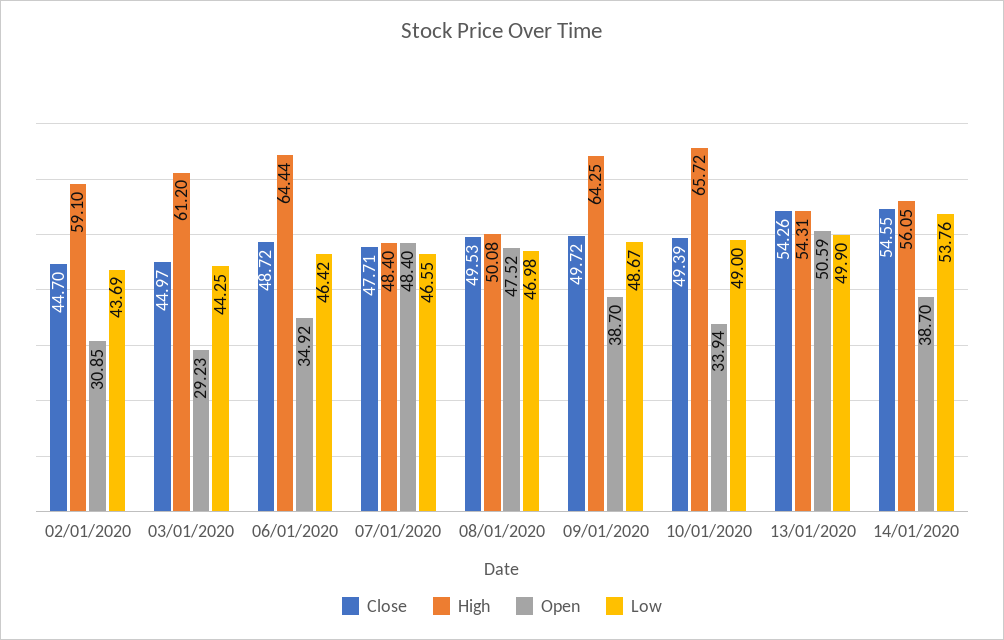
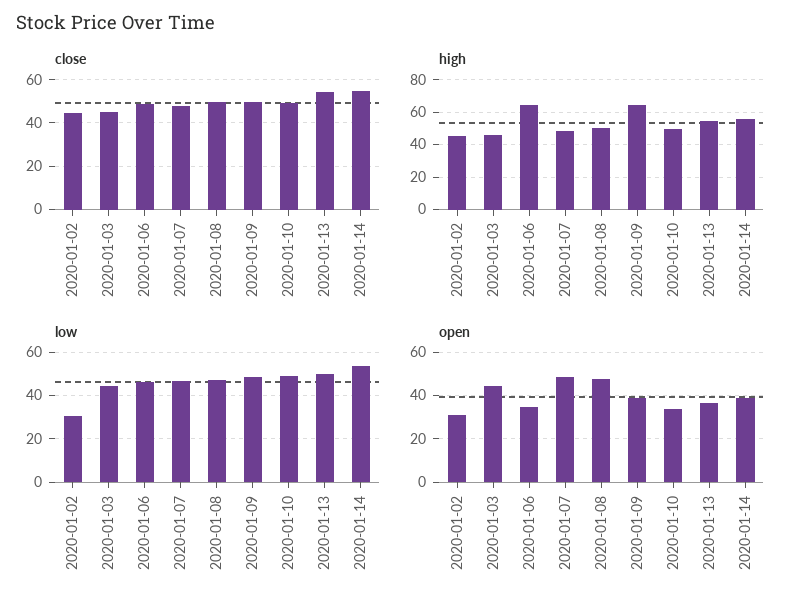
  {
    "Close": {
      "02/01/2020": 44.7,
      "03/01/2020": 44.97,
      "06/01/2020": 48.72,
      "07/01/2020": 47.71,
      "08/01/2020": 49.53,
      "09/01/2020": 49.72,
      "10/01/2020": 49.39,
      "13/01/2020": 54.26,
      "14/01/2020": 54.55
    },
    "High": {
-     "02/01/2020": 59.1,
+     "02/01/2020": 45,
-     "03/01/2020": 61.2,
+     "03/01/2020": 45,
      "06/01/2020": 64.44,
      "07/01/2020": 48.4,
      "08/01/2020": 50.08,
      "09/01/2020": 64.25,
-     "10/01/2020": 65.72,
+     "10/01/2020": 50,
      "13/01/2020": 54.31,
      "14/01/2020": 56.05
    },
    "Open": {
      "02/01/2020": 30.85,
-     "03/01/2020": 29.23,
+     "03/01/2020": 45,
      "06/01/2020": 34.92,
      "07/01/2020": 48.4,
      "08/01/2020": 47.52,
      "09/01/2020": 38.7,
      "10/01/2020": 33.94,
-     "13/01/2020": 50.59,
+     "13/01/2020": 35,
      "14/01/2020": 38.7
    },
    "Low": {
-     "02/01/2020": 43.69,
+     "02/01/2020": 30,
      "03/01/2020": 44.25,
      "06/01/2020": 46.42,
      "07/01/2020": 46.55,
      "08/01/2020": 46.98,
      "09/01/2020": 48.67,
      "10/01/2020": 49,
      "13/01/2020": 49.9,
      "14/01/2020": 53.76
    }
  }

